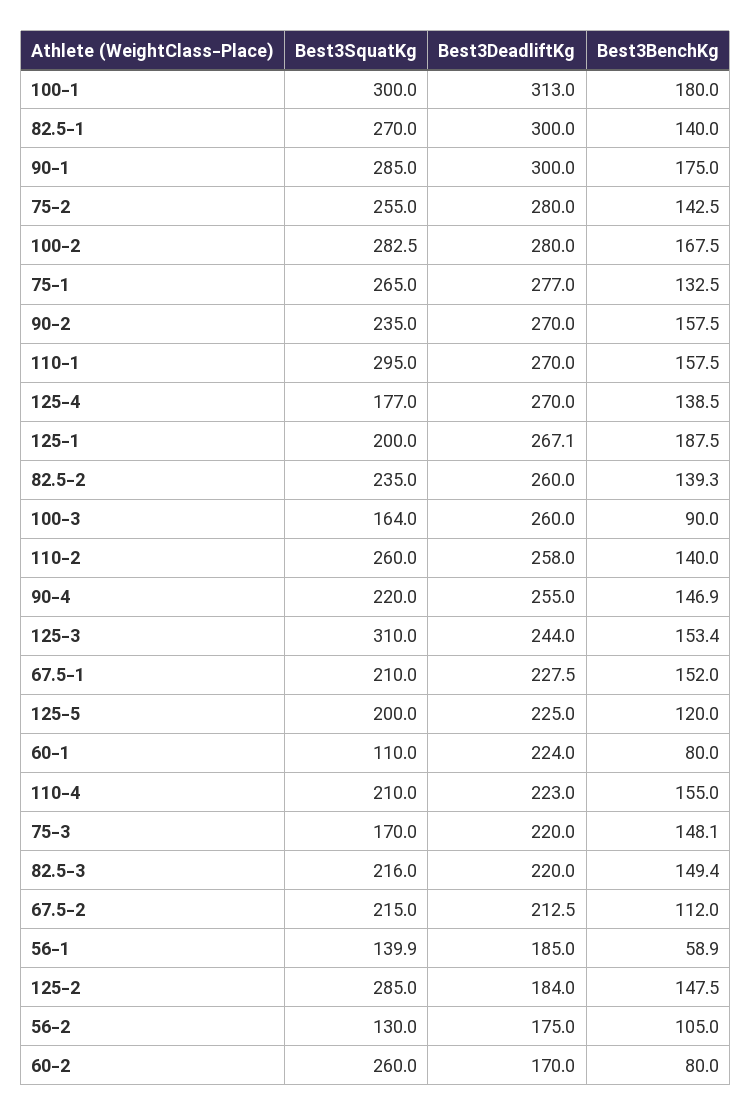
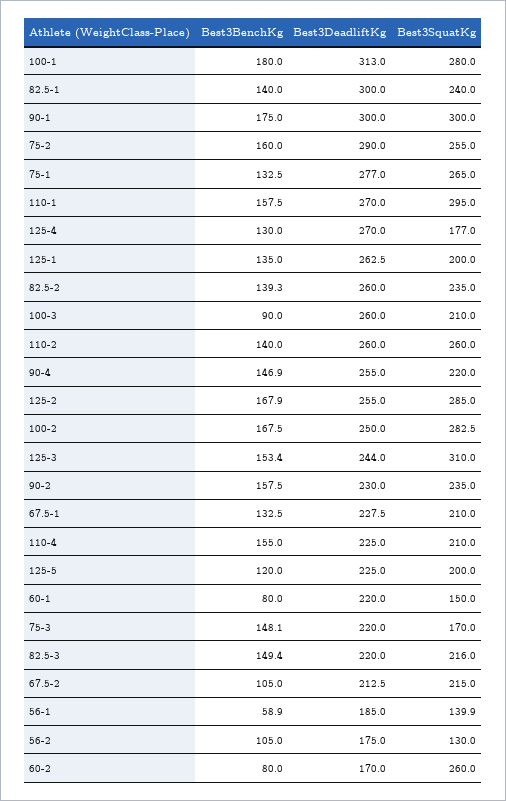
  {
    "Best3SquatKg": {
-     "100-1": 300,
+     "100-1": 280,
-     "82.5-1": 270,
+     "82.5-1": 240,
-     "90-1": 285,
+     "90-1": 300,
      "75-2": 255,
      "100-2": 282.5,
      "75-1": 265,
      "90-2": 235,
      "110-1": 295,
      "125-4": 177,
      "125-1": 200,
      "82.5-2": 235,
-     "100-3": 164,
+     "100-3": 210,
      "110-2": 260,
      "90-4": 220,
      "125-3": 310,
      "67.5-1": 210,
      "125-5": 200,
-     "60-1": 110,
+     "60-1": 150,
      "110-4": 210,
      "75-3": 170,
      "82.5-3": 216,
      "67.5-2": 215,
      "56-1": 139.9,
      "125-2": 285,
      "56-2": 130,
      "60-2": 260
    },
    "Best3DeadliftKg": {
      "100-1": 313,
      "82.5-1": 300,
      "90-1": 300,
-     "75-2": 280,
+     "75-2": 290,
-     "100-2": 280,
+     "100-2": 250,
      "75-1": 277,
-     "90-2": 270,
+     "90-2": 230,
      "110-1": 270,
      "125-4": 270,
-     "125-1": 267.1,
+     "125-1": 262.5,
      "82.5-2": 260,
      "100-3": 260,
-     "110-2": 258,
+     "110-2": 260,
      "90-4": 255,
      "125-3": 244,
      "67.5-1": 227.5,
      "125-5": 225,
-     "60-1": 224,
+     "60-1": 220,
-     "110-4": 223,
+     "110-4": 225,
      "75-3": 220,
      "82.5-3": 220,
      "67.5-2": 212.5,
      "56-1": 185,
-     "125-2": 184,
+     "125-2": 255,
      "56-2": 175,
      "60-2": 170
    },
    "Best3BenchKg": {
      "100-1": 180,
      "82.5-1": 140,
      "90-1": 175,
-     "75-2": 142.5,
+     "75-2": 160,
      "100-2": 167.5,
      "75-1": 132.5,
      "90-2": 157.5,
      "110-1": 157.5,
-     "125-4": 138.5,
+     "125-4": 130,
-     "125-1": 187.5,
+     "125-1": 135,
      "82.5-2": 139.3,
      "100-3": 90,
      "110-2": 140,
      "90-4": 146.9,
      "125-3": 153.4,
-     "67.5-1": 152,
+     "67.5-1": 132.5,
      "125-5": 120,
      "60-1": 80,
      "110-4": 155,
      "75-3": 148.1,
      "82.5-3": 149.4,
-     "67.5-2": 112,
+     "67.5-2": 105,
      "56-1": 58.9,
-     "125-2": 147.5,
+     "125-2": 167.9,
      "56-2": 105,
      "60-2": 80
    }
  }

